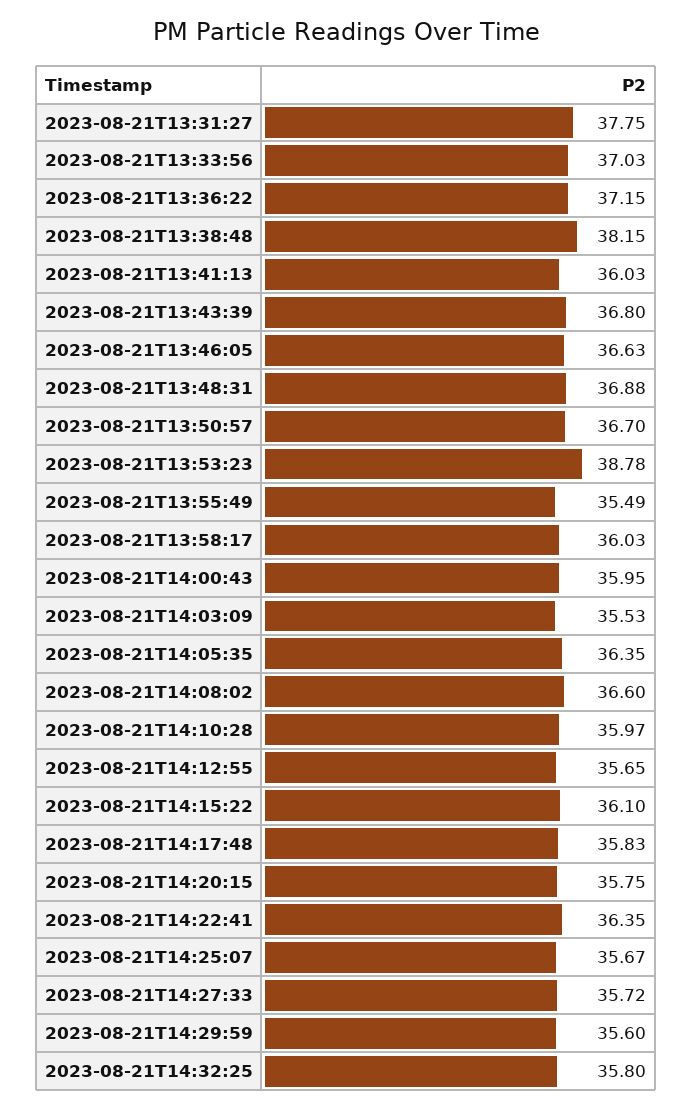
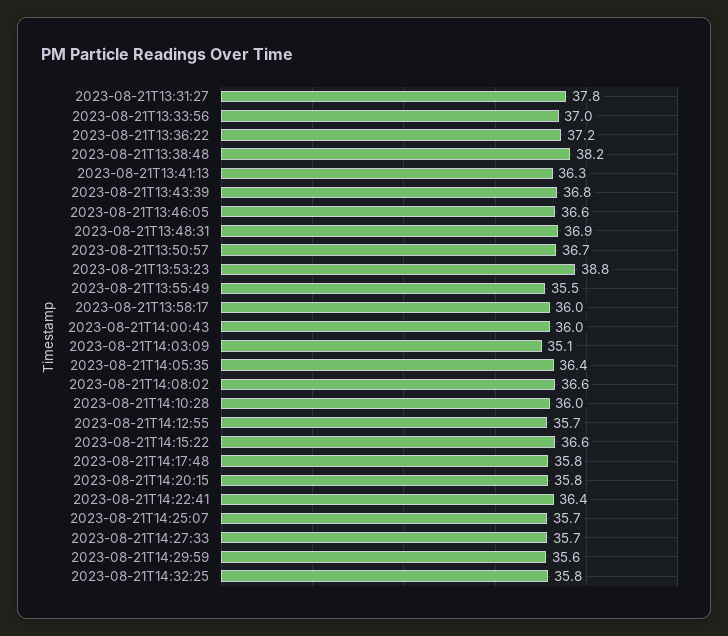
  {
    "2023-08-21T13:31:27": 37.75,
    "2023-08-21T13:33:56": 37.03,
    "2023-08-21T13:36:22": 37.15,
    "2023-08-21T13:38:48": 38.15,
-   "2023-08-21T13:41:13": 36.03,
+   "2023-08-21T13:41:13": 36.3,
    "2023-08-21T13:43:39": 36.8,
    "2023-08-21T13:46:05": 36.63,
    "2023-08-21T13:48:31": 36.88,
    "2023-08-21T13:50:57": 36.7,
    "2023-08-21T13:53:23": 38.78,
    "2023-08-21T13:55:49": 35.49,
    "2023-08-21T13:58:17": 36.03,
    "2023-08-21T14:00:43": 35.95,
-   "2023-08-21T14:03:09": 35.53,
+   "2023-08-21T14:03:09": 35.1,
    "2023-08-21T14:05:35": 36.35,
    "2023-08-21T14:08:02": 36.6,
    "2023-08-21T14:10:28": 35.97,
    "2023-08-21T14:12:55": 35.65,
-   "2023-08-21T14:15:22": 36.1,
+   "2023-08-21T14:15:22": 36.6,
    "2023-08-21T14:17:48": 35.83,
    "2023-08-21T14:20:15": 35.75,
    "2023-08-21T14:22:41": 36.35,
    "2023-08-21T14:25:07": 35.67,
    "2023-08-21T14:27:33": 35.72,
    "2023-08-21T14:29:59": 35.6,
    "2023-08-21T14:32:25": 35.8
  }

